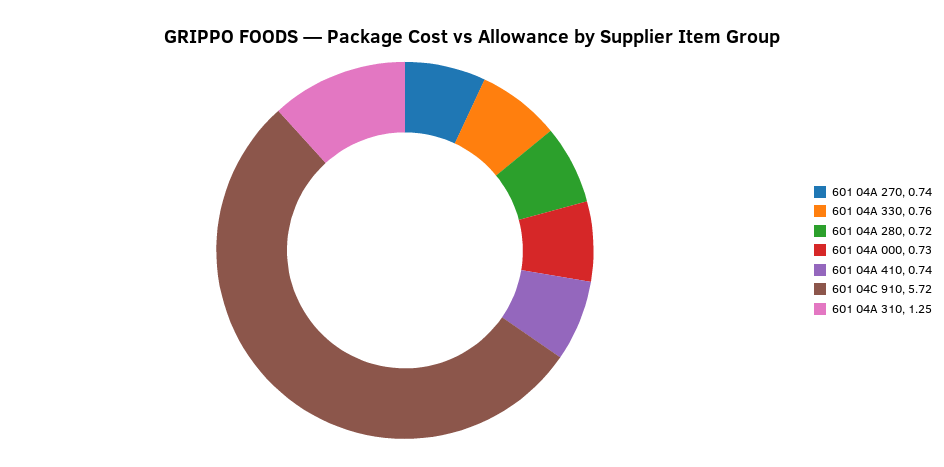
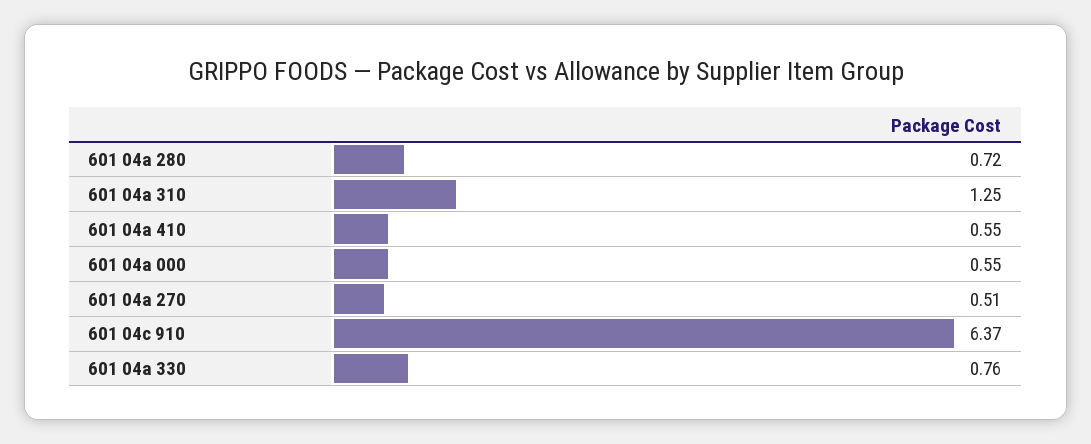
  {
-   "601 04A 270": 0.74,
+   "601 04A 270": 0.51,
    "601 04A 330": 0.76,
    "601 04A 280": 0.72,
-   "601 04A 000": 0.73,
+   "601 04A 000": 0.55,
-   "601 04A 410": 0.74,
+   "601 04A 410": 0.55,
-   "601 04C 910": 5.72,
+   "601 04C 910": 6.37,
    "601 04A 310": 1.25
  }

